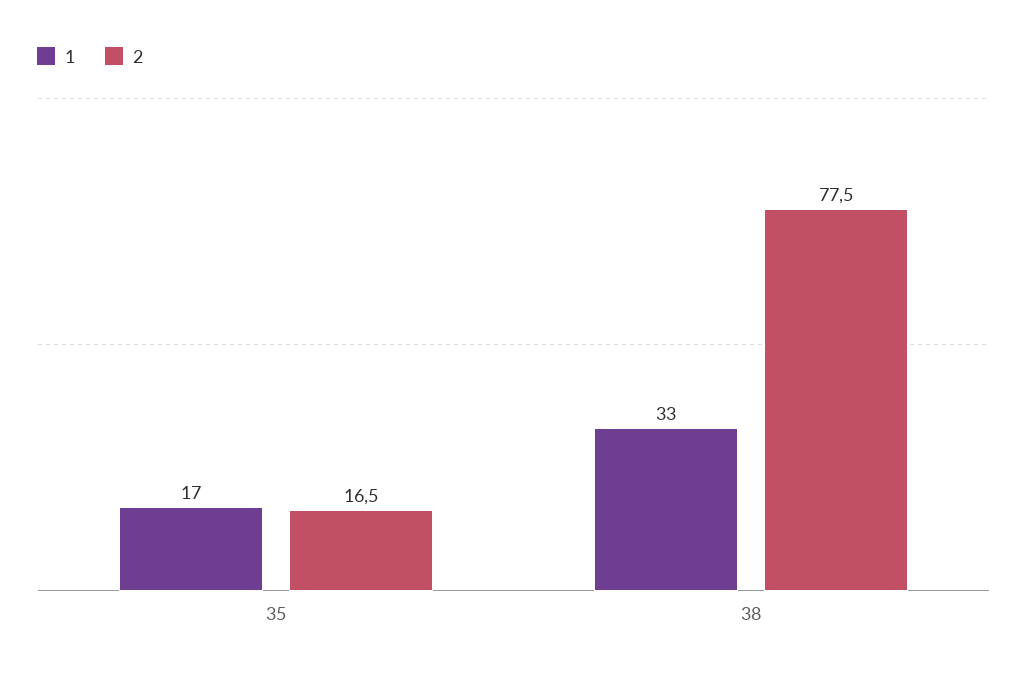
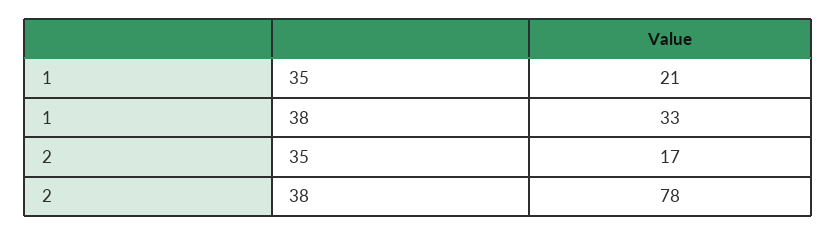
  {
    "1": {
-     "35": 17,
+     "35": 21,
      "38": 33
    },
    "2": {
      "35": 16.5,
      "38": 77.5
    }
  }

